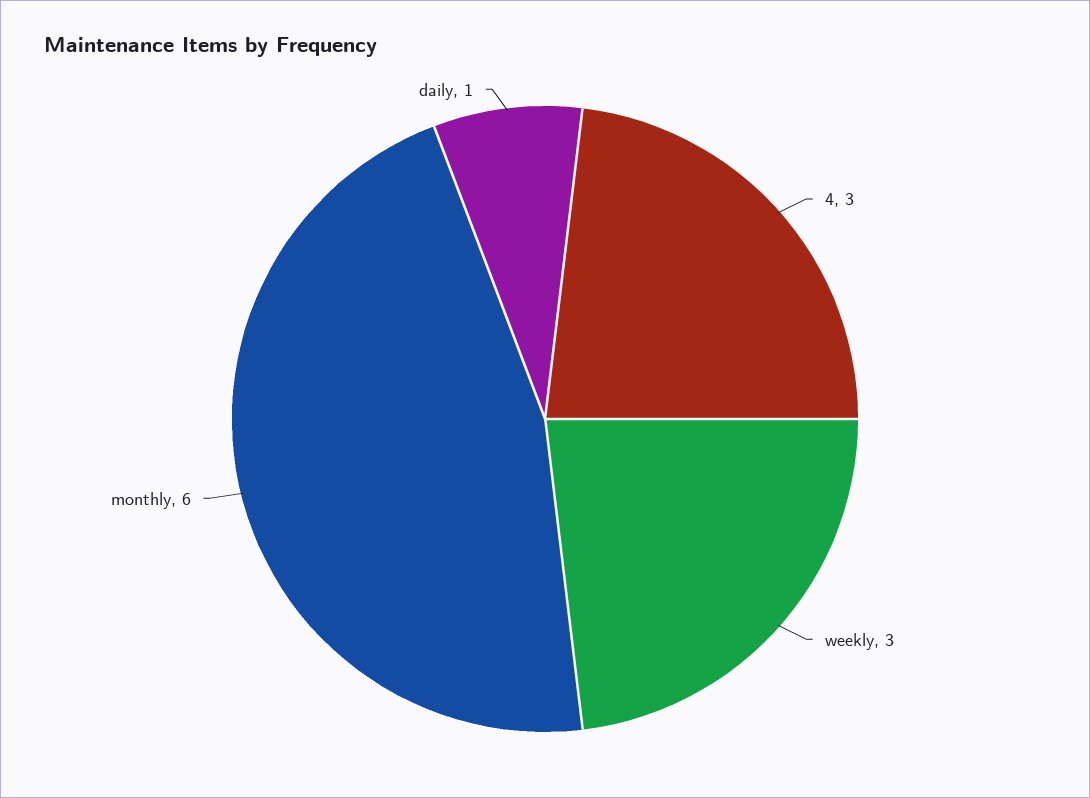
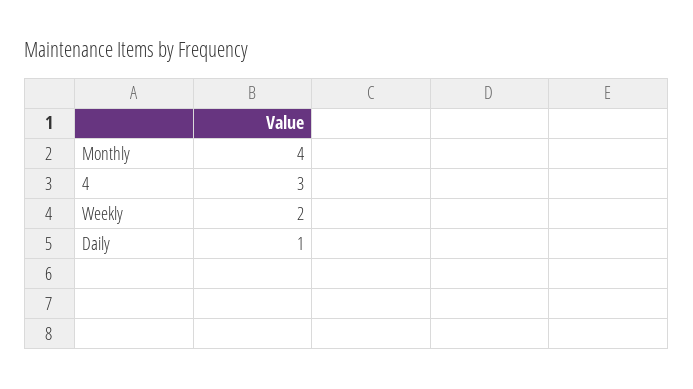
  {
    "4": 3,
-   "weekly": 3,
+   "weekly": 2,
-   "monthly": 6,
+   "monthly": 4,
    "daily": 1
  }

